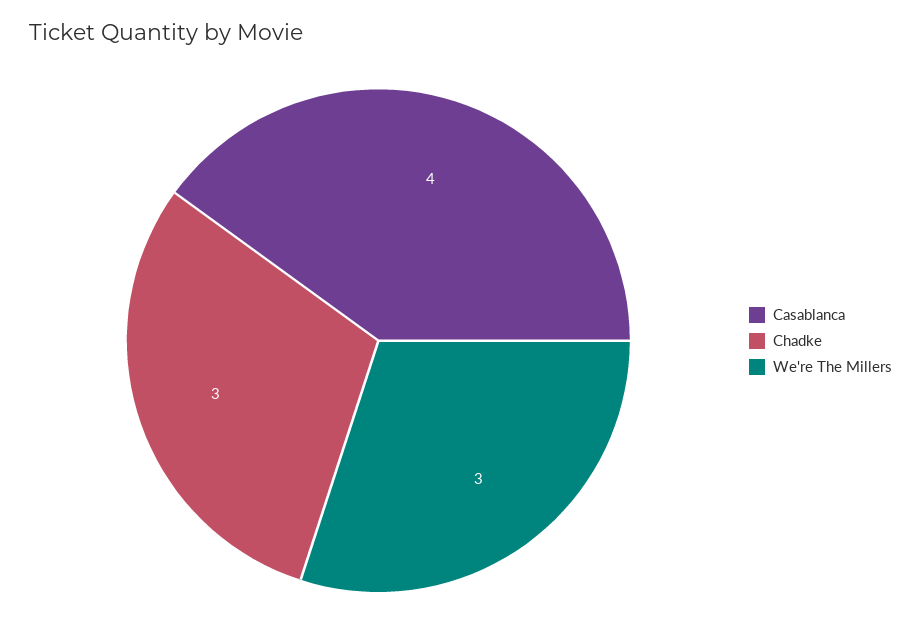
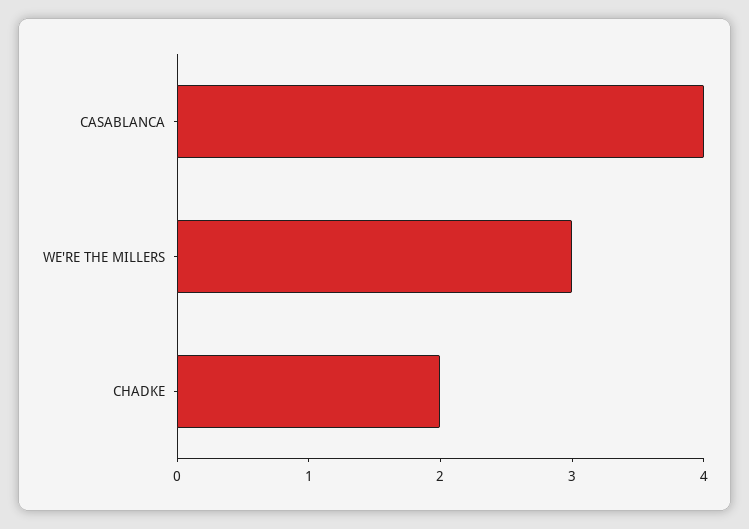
  {
    "Casablanca": 4,
-   "Chadke": 3,
+   "Chadke": 2,
    "We're The Millers": 3
  }

